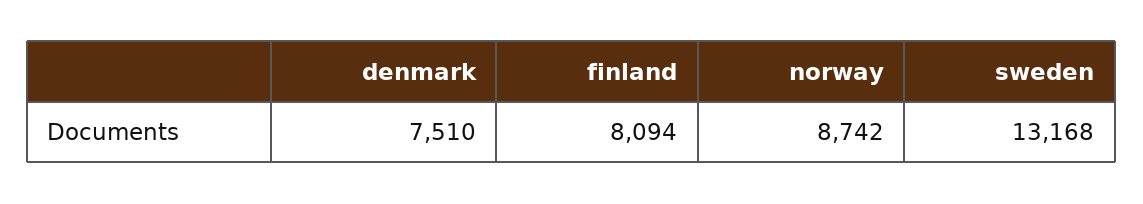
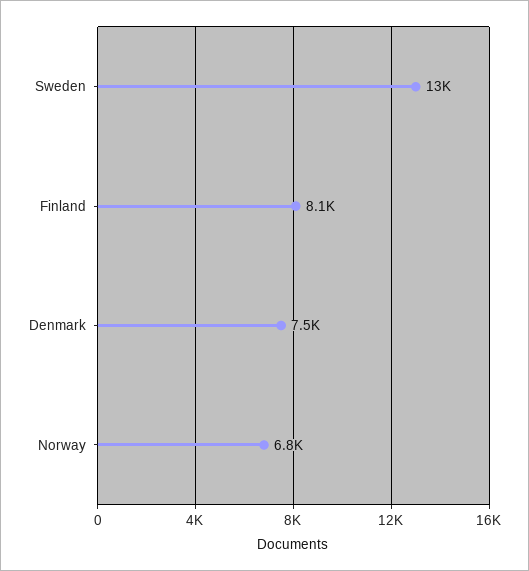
  {
    "denmark": 7510,
    "finland": 8094,
-   "norway": 8742,
+   "norway": 6800,
    "sweden": 13168
  }

